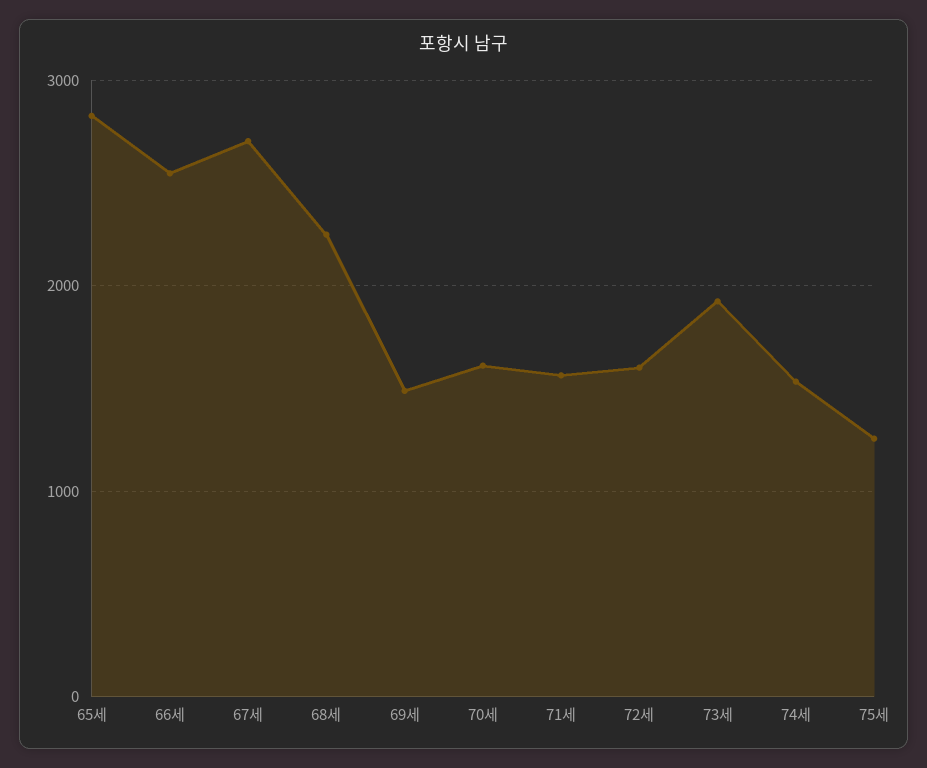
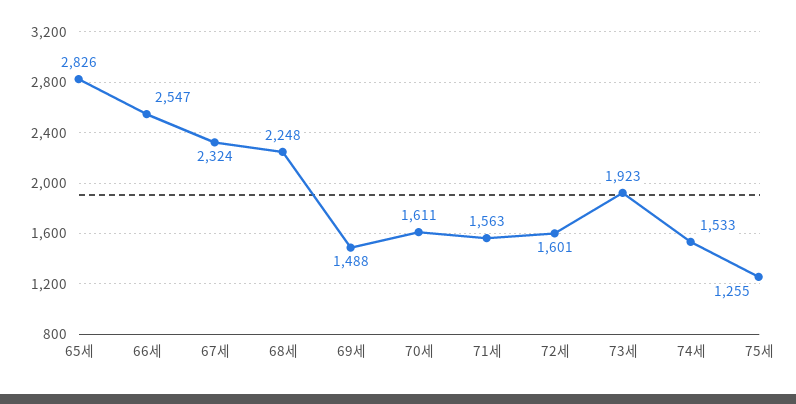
  {
    "65세": 2826,
    "66세": 2547,
-   "67세": 2700,
+   "67세": 2324,
    "68세": 2248,
    "69세": 1488,
    "70세": 1611,
    "71세": 1563,
    "72세": 1601,
    "73세": 1923,
    "74세": 1533,
    "75세": 1255
  }

